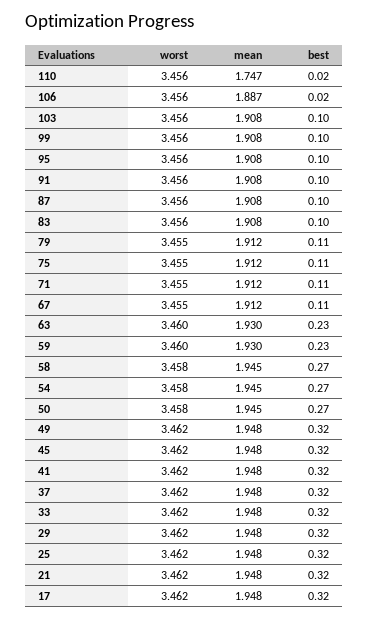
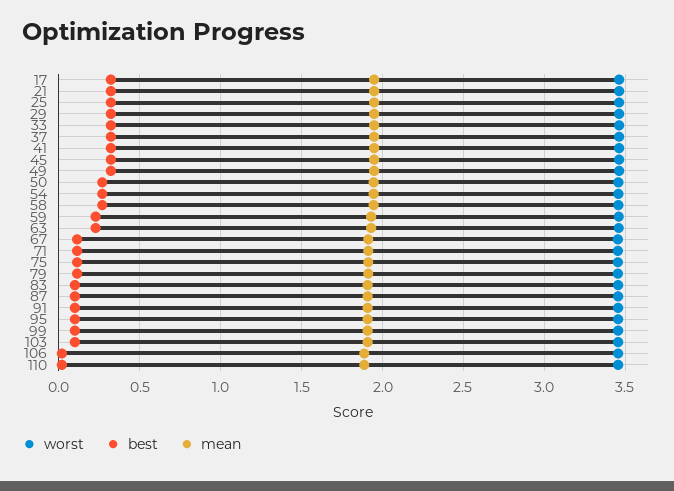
  {
    "worst": {
      "110": 3.456,
      "106": 3.456,
      "103": 3.456,
      "99": 3.456,
      "95": 3.456,
      "91": 3.456,
      "87": 3.456,
      "83": 3.456,
      "79": 3.455,
      "75": 3.455,
      "71": 3.455,
      "67": 3.455,
      "63": 3.46,
      "59": 3.46,
      "58": 3.458,
      "54": 3.458,
      "50": 3.458,
      "49": 3.462,
      "45": 3.462,
      "41": 3.462,
      "37": 3.462,
      "33": 3.462,
      "29": 3.462,
      "25": 3.462,
      "21": 3.462,
      "17": 3.462
    },
    "mean": {
-     "110": 1.747,
+     "110": 1.9,
      "106": 1.887,
      "103": 1.908,
      "99": 1.908,
      "95": 1.908,
      "91": 1.908,
      "87": 1.908,
      "83": 1.908,
      "79": 1.912,
      "75": 1.912,
      "71": 1.912,
      "67": 1.912,
      "63": 1.93,
      "59": 1.93,
      "58": 1.945,
      "54": 1.945,
      "50": 1.945,
      "49": 1.948,
      "45": 1.948,
      "41": 1.948,
      "37": 1.948,
      "33": 1.948,
      "29": 1.948,
      "25": 1.948,
      "21": 1.948,
      "17": 1.948
    },
    "best": {
      "110": 0.02,
      "106": 0.02,
      "103": 0.1,
      "99": 0.1,
      "95": 0.1,
      "91": 0.1,
      "87": 0.1,
      "83": 0.1,
      "79": 0.11,
      "75": 0.11,
      "71": 0.11,
      "67": 0.11,
      "63": 0.23,
      "59": 0.23,
      "58": 0.27,
      "54": 0.27,
      "50": 0.27,
      "49": 0.32,
      "45": 0.32,
      "41": 0.32,
      "37": 0.32,
      "33": 0.32,
      "29": 0.32,
      "25": 0.32,
      "21": 0.32,
      "17": 0.32
    }
  }

